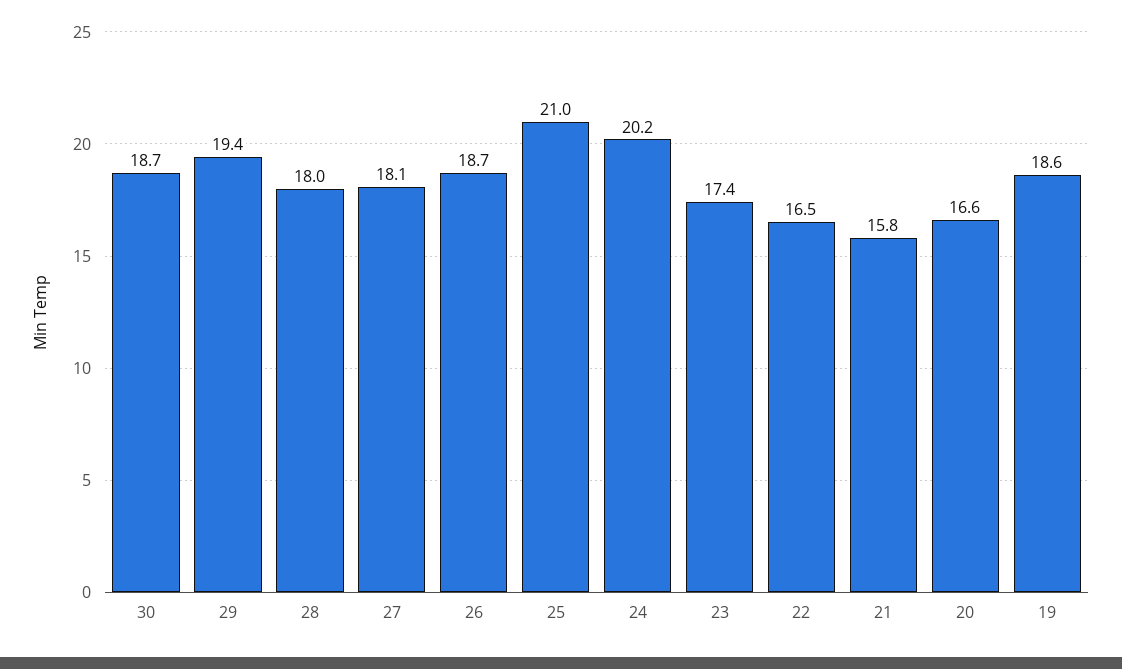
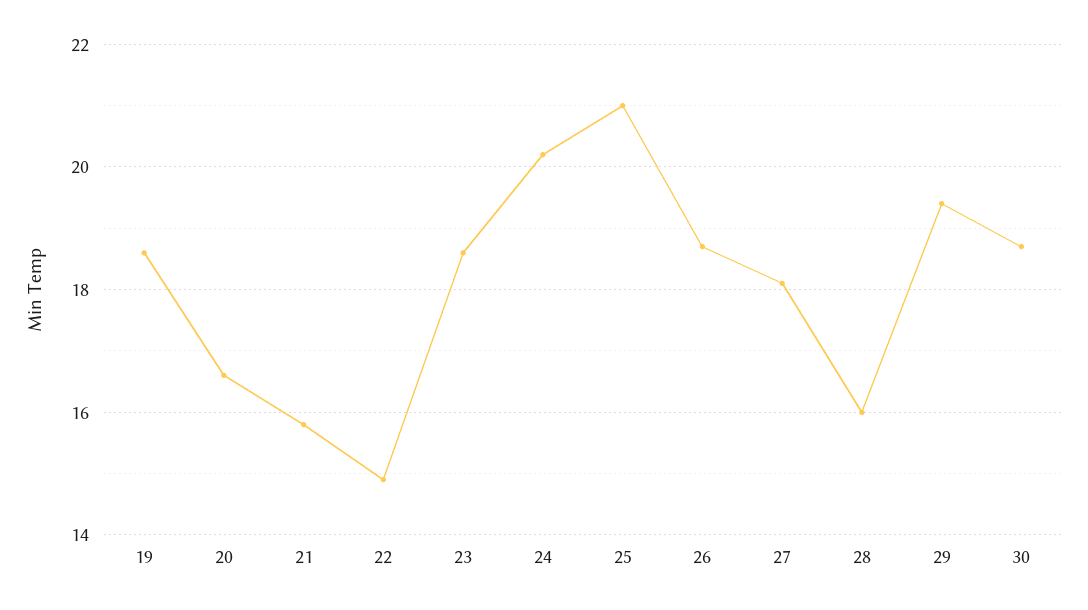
  {
    "30": 18.7,
    "29": 19.4,
-   "28": 18,
+   "28": 16,
    "27": 18.1,
    "26": 18.7,
    "25": 21,
    "24": 20.2,
-   "23": 17.4,
+   "23": 18.5,
-   "22": 16.5,
+   "22": 15,
    "21": 15.8,
    "20": 16.6,
    "19": 18.6
  }

